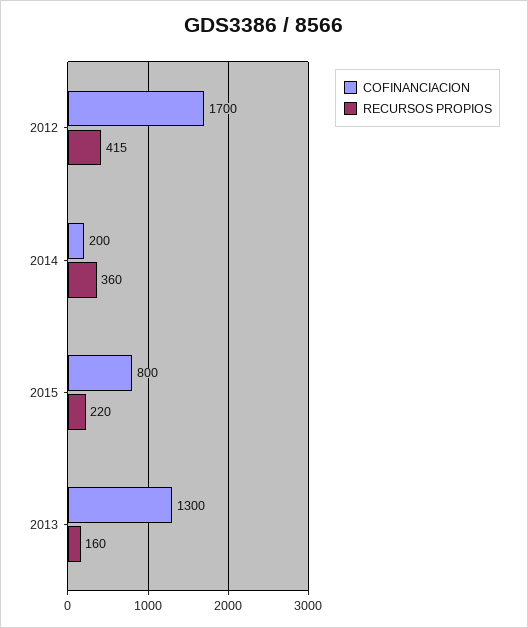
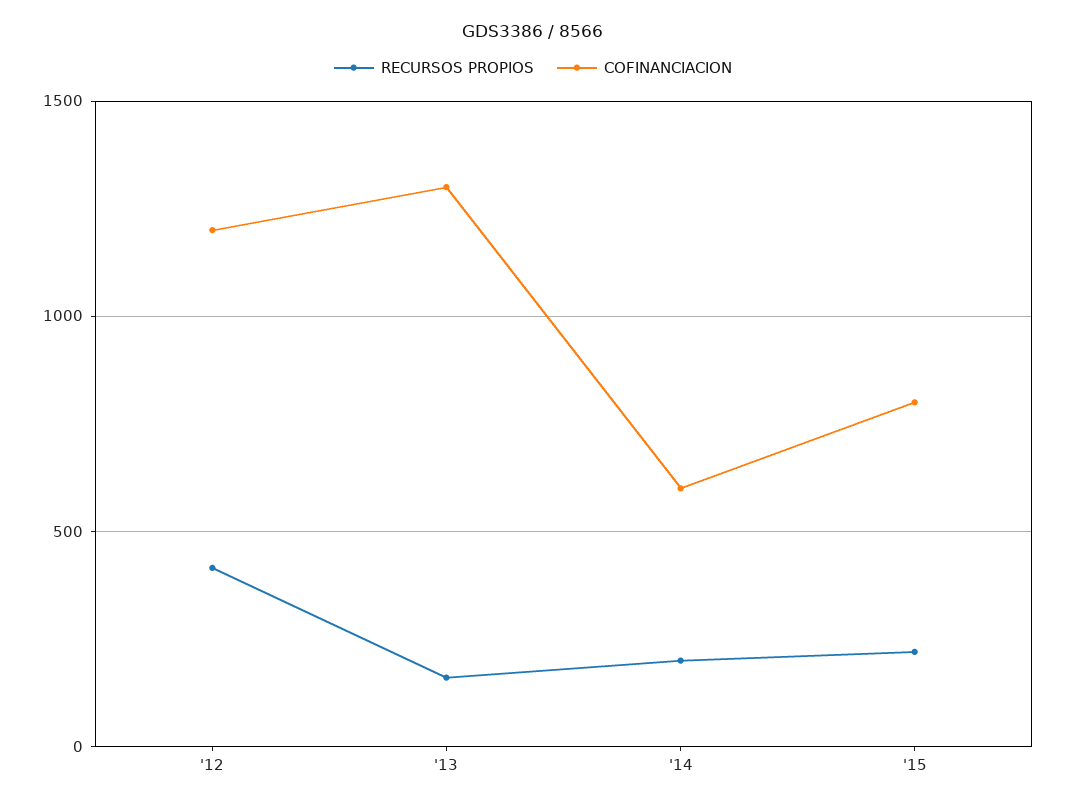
  {
    "COFINANCIACION": {
-     "2012": 1700,
+     "2012": 1200,
-     "2014": 200,
+     "2014": 600,
      "2015": 800,
      "2013": 1300
    },
    "RECURSOS PROPIOS": {
      "2012": 415,
-     "2014": 360,
+     "2014": 200,
      "2015": 220,
      "2013": 160
    }
  }

